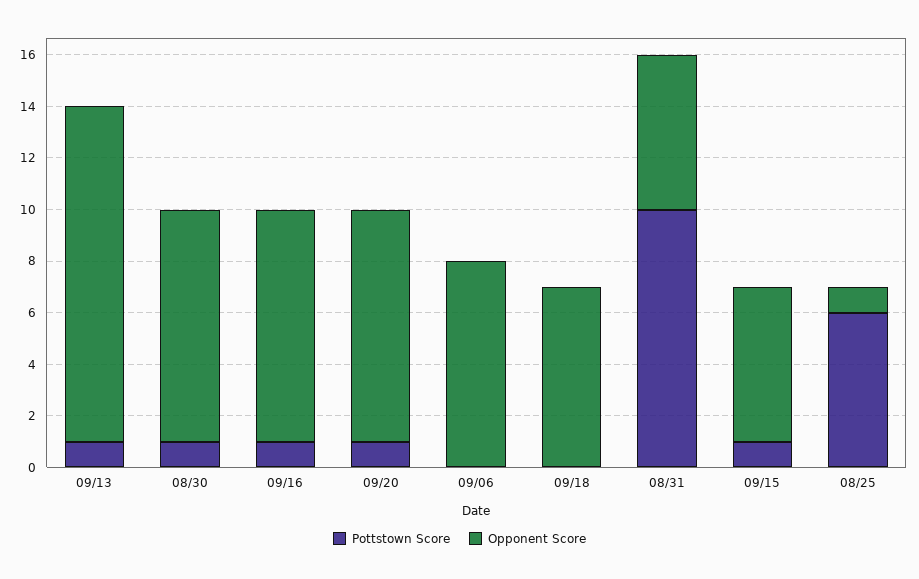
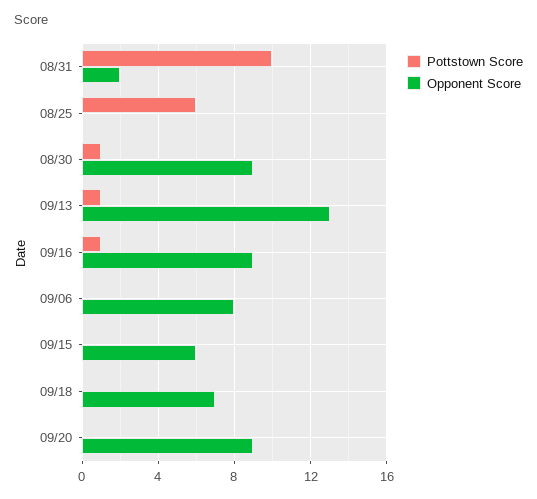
  {
    "Pottstown Score": {
      "09/13": 1,
      "08/30": 1,
      "09/16": 1,
-     "09/20": 1,
+     "09/20": 0,
      "09/06": 0,
      "09/18": 0,
      "08/31": 10,
-     "09/15": 1,
+     "09/15": 0,
      "08/25": 6
    },
    "Opponent Score": {
      "09/13": 13,
      "08/30": 9,
      "09/16": 9,
      "09/20": 9,
      "09/06": 8,
      "09/18": 7,
-     "08/31": 6,
+     "08/31": 2,
      "09/15": 6,
-     "08/25": 1
+     "08/25": 0
    }
  }

